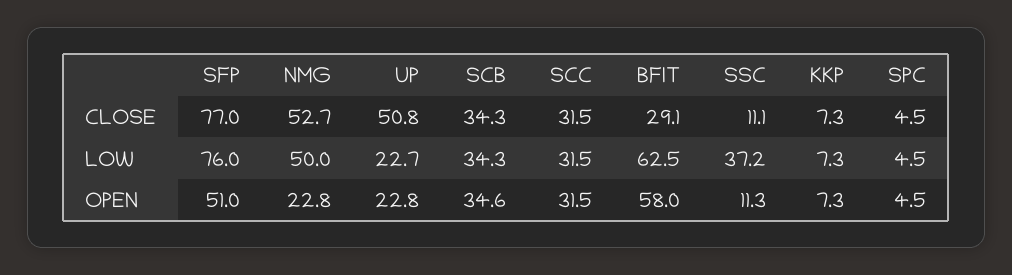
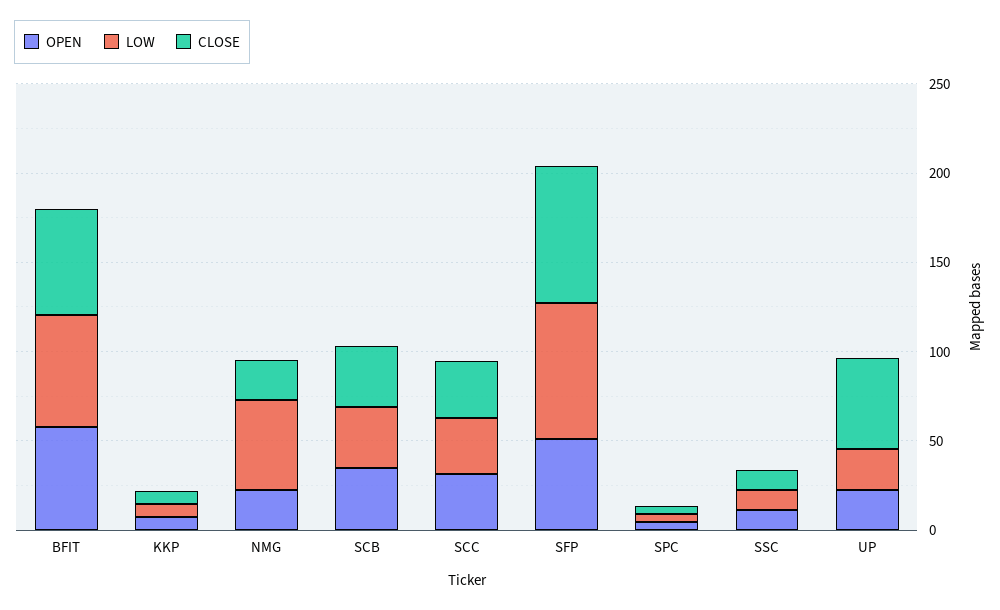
  {
    "CLOSE": {
      "SFP": 77,
-     "NMG": 52.7,
+     "NMG": 20,
      "UP": 50.8,
      "SCB": 34.3,
      "SCC": 31.5,
-     "BFIT": 29.1,
+     "BFIT": 60,
      "SSC": 11.1,
      "KKP": 7.3,
      "SPC": 4.5
    },
    "LOW": {
      "SFP": 76,
      "NMG": 50,
      "UP": 22.7,
      "SCB": 34.3,
      "SCC": 31.5,
      "BFIT": 62.5,
-     "SSC": 37.2,
+     "SSC": 10,
      "KKP": 7.3,
      "SPC": 4.5
    },
    "OPEN": {
      "SFP": 51,
      "NMG": 22.8,
      "UP": 22.8,
      "SCB": 34.6,
      "SCC": 31.5,
      "BFIT": 58,
      "SSC": 11.3,
      "KKP": 7.3,
      "SPC": 4.5
    }
  }

